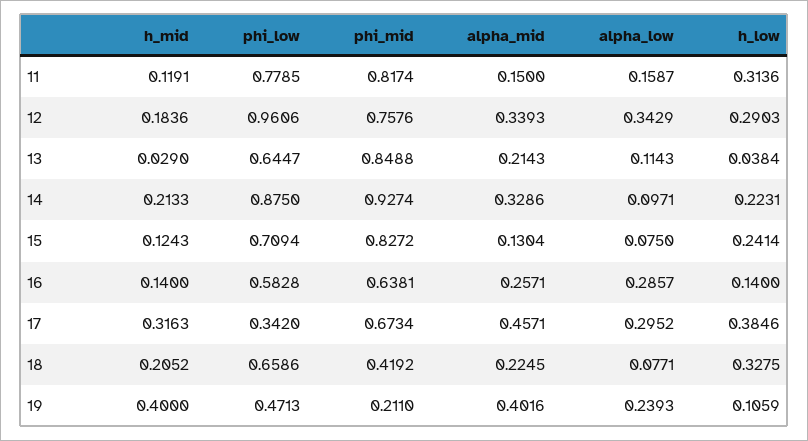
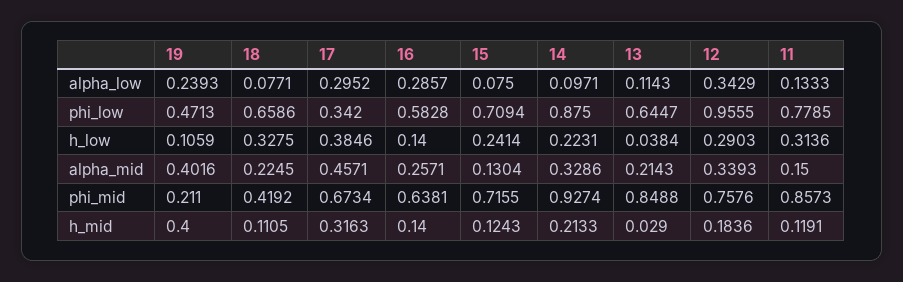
  {
    "h_mid": {
      "11": 0.1191,
      "12": 0.1836,
      "13": 0.029,
      "14": 0.2133,
      "15": 0.1243,
      "16": 0.14,
      "17": 0.3163,
-     "18": 0.2052,
+     "18": 0.1105,
      "19": 0.4
    },
    "phi_low": {
      "11": 0.7785,
-     "12": 0.9606,
+     "12": 0.9555,
      "13": 0.6447,
      "14": 0.875,
      "15": 0.7094,
      "16": 0.5828,
      "17": 0.342,
      "18": 0.6586,
      "19": 0.4713
    },
    "phi_mid": {
-     "11": 0.8174,
+     "11": 0.8573,
      "12": 0.7576,
      "13": 0.8488,
      "14": 0.9274,
-     "15": 0.8272,
+     "15": 0.7155,
      "16": 0.6381,
      "17": 0.6734,
      "18": 0.4192,
      "19": 0.211
    },
    "alpha_mid": {
      "11": 0.15,
      "12": 0.3393,
      "13": 0.2143,
      "14": 0.3286,
      "15": 0.1304,
      "16": 0.2571,
      "17": 0.4571,
      "18": 0.2245,
      "19": 0.4016
    },
    "alpha_low": {
-     "11": 0.1587,
+     "11": 0.1333,
      "12": 0.3429,
      "13": 0.1143,
      "14": 0.0971,
      "15": 0.075,
      "16": 0.2857,
      "17": 0.2952,
      "18": 0.0771,
      "19": 0.2393
    },
    "h_low": {
      "11": 0.3136,
      "12": 0.2903,
      "13": 0.0384,
      "14": 0.2231,
      "15": 0.2414,
      "16": 0.14,
      "17": 0.3846,
      "18": 0.3275,
      "19": 0.1059
    }
  }

